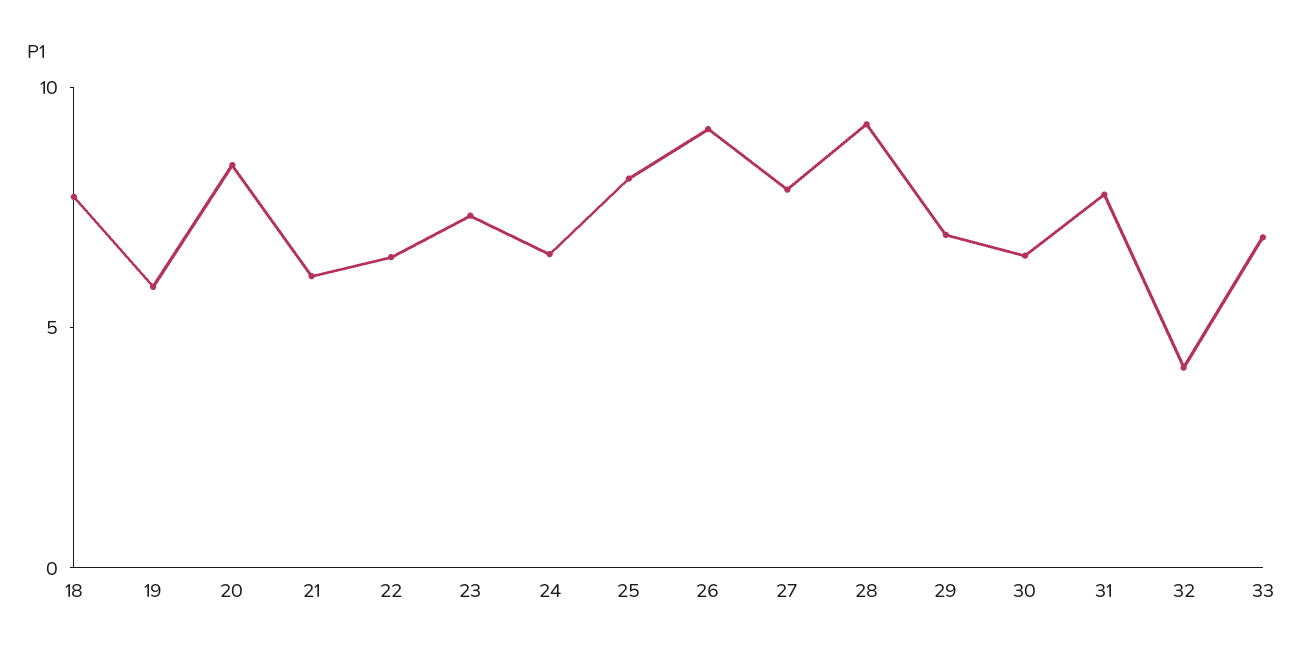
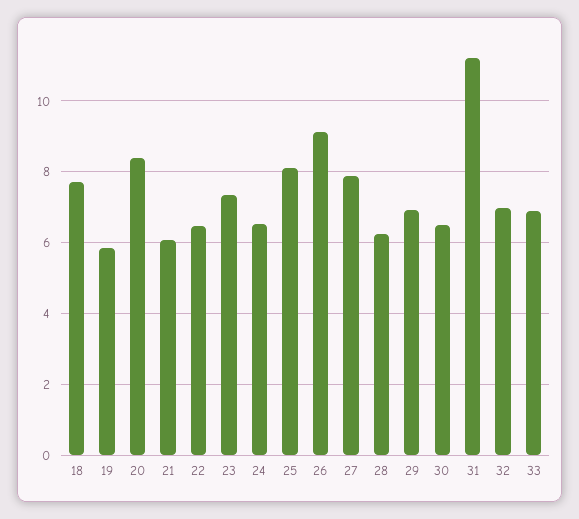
  {
    "18": 7.8,
    "19": 5.8,
    "20": 8.4,
    "21": 6,
    "22": 6.4,
    "23": 7.4,
    "24": 6.6,
    "25": 8.2,
    "26": 9.2,
    "27": 7.8,
-   "28": 9,
+   "28": 6.2,
    "29": 7,
    "30": 6.6,
-   "31": 8,
+   "31": 11.2,
-   "32": 4,
+   "32": 7,
    "33": 6.8
  }

